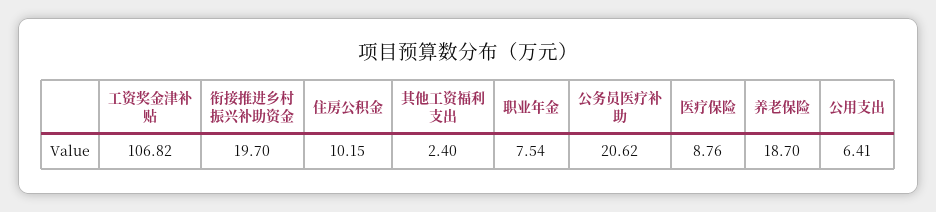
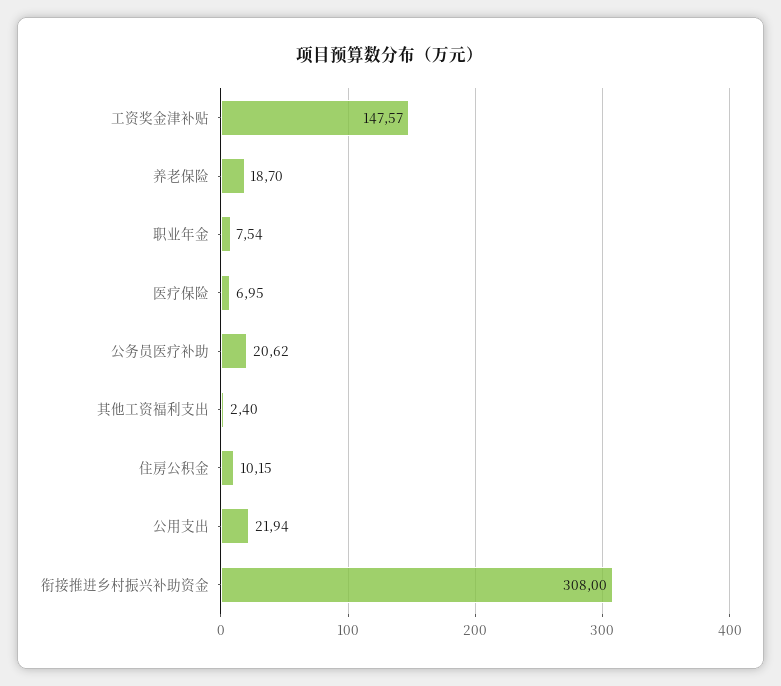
  {
-   "工资奖金津补贴": 106.82,
+   "工资奖金津补贴": 147.57,
-   "衔接推进乡村振兴补助资金": 19.7,
+   "衔接推进乡村振兴补助资金": 308,
    "住房公积金": 10.15,
    "其他工资福利支出": 2.4,
    "职业年金": 7.54,
    "公务员医疗补助": 20.62,
-   "医疗保险": 8.76,
+   "医疗保险": 6.95,
    "养老保险": 18.7,
-   "公用支出": 6.41
+   "公用支出": 21.94
  }

